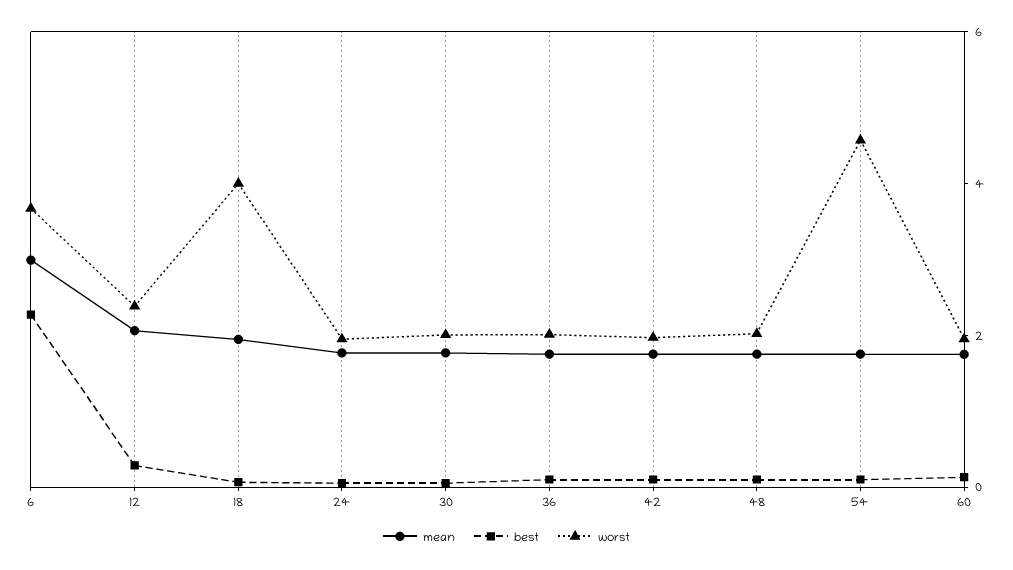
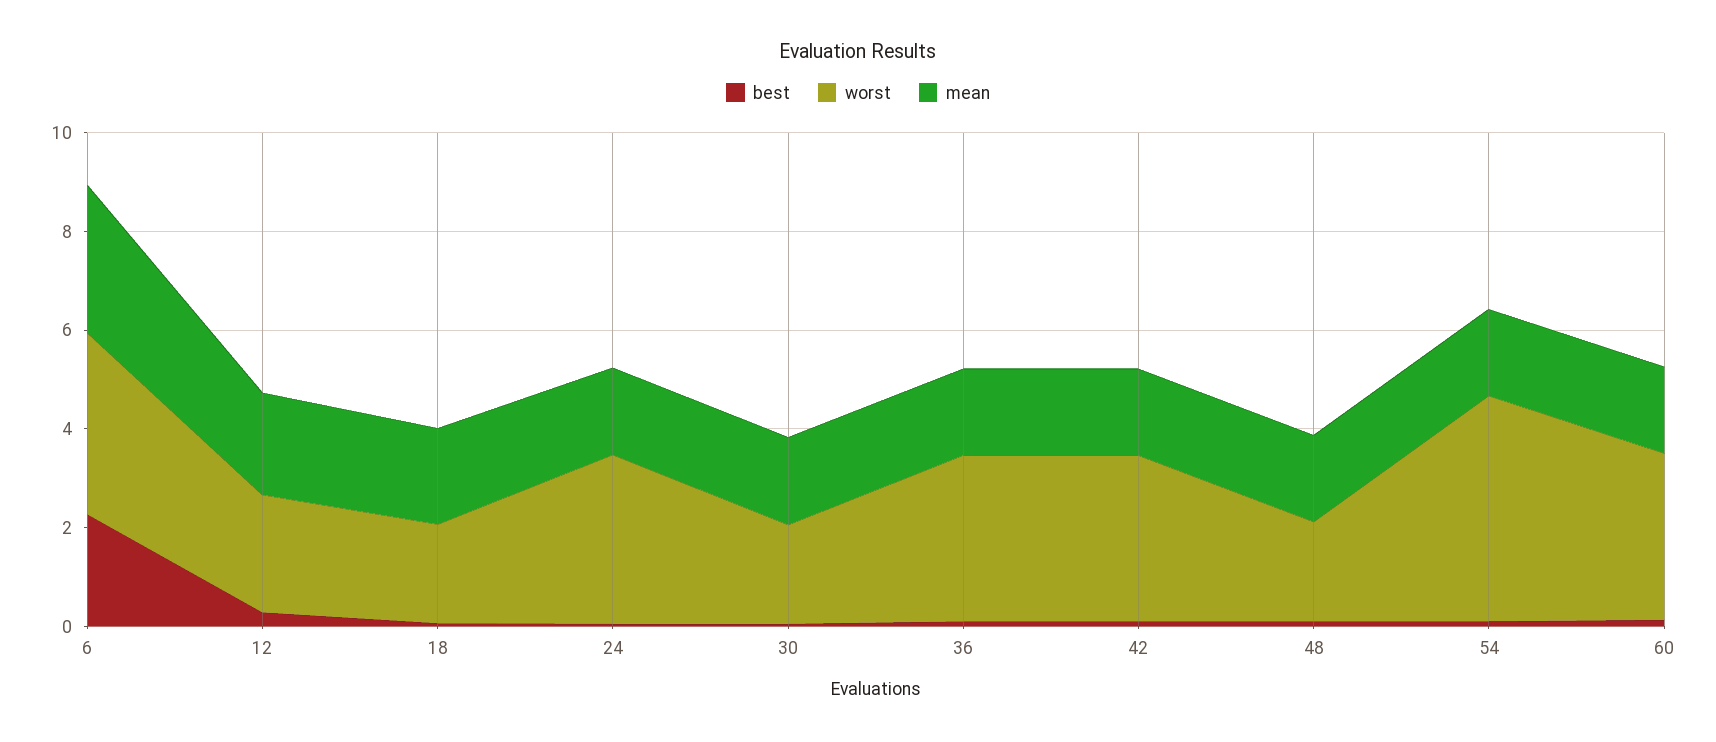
  {
    "mean": {
      "6": 3,
      "12": 2,
      "18": 2,
      "24": 2,
      "30": 2,
      "36": 2,
      "42": 2,
      "48": 2,
      "54": 2,
      "60": 2
    },
    "best": {
      "6": 2.5,
      "12": 0.5,
      "18": 0,
      "24": 0,
      "30": 0,
      "36": 0,
      "42": 0,
      "48": 0,
      "54": 0,
      "60": 0
    },
    "worst": {
      "6": 3.5,
      "12": 2.5,
-     "18": 4,
+     "18": 2,
-     "24": 2,
+     "24": 3.5,
      "30": 2,
-     "36": 2,
+     "36": 3.5,
-     "42": 2,
+     "42": 3.5,
      "48": 2,
      "54": 4.5,
-     "60": 2
+     "60": 3.5
    }
  }

